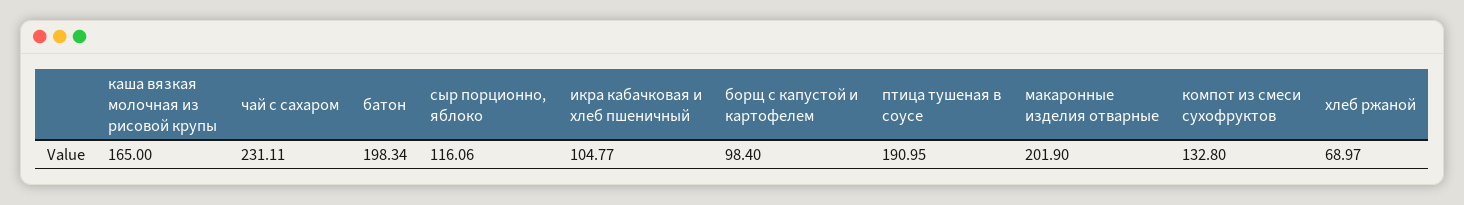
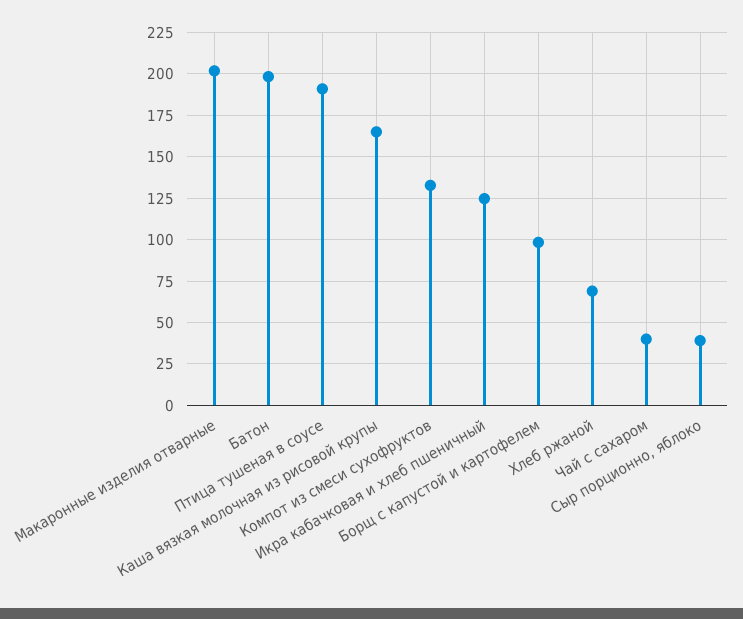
  {
    "каша вязкая молочная из рисовой крупы": 165,
-   "чай с сахаром": 231.11,
+   "чай с сахаром": 40,
    "батон": 198.34,
-   "сыр порционно, яблоко": 116.06,
+   "сыр порционно, яблоко": 40,
-   "икра кабачковая и хлеб пшеничный": 104.77,
+   "икра кабачковая и хлеб пшеничный": 125,
    "борщ с капустой и картофелем": 98.4,
    "птица тушеная в соусе": 190.95,
    "макаронные изделия отварные": 201.9,
    "компот из смеси сухофруктов": 132.8,
    "хлеб ржаной": 68.97
  }

